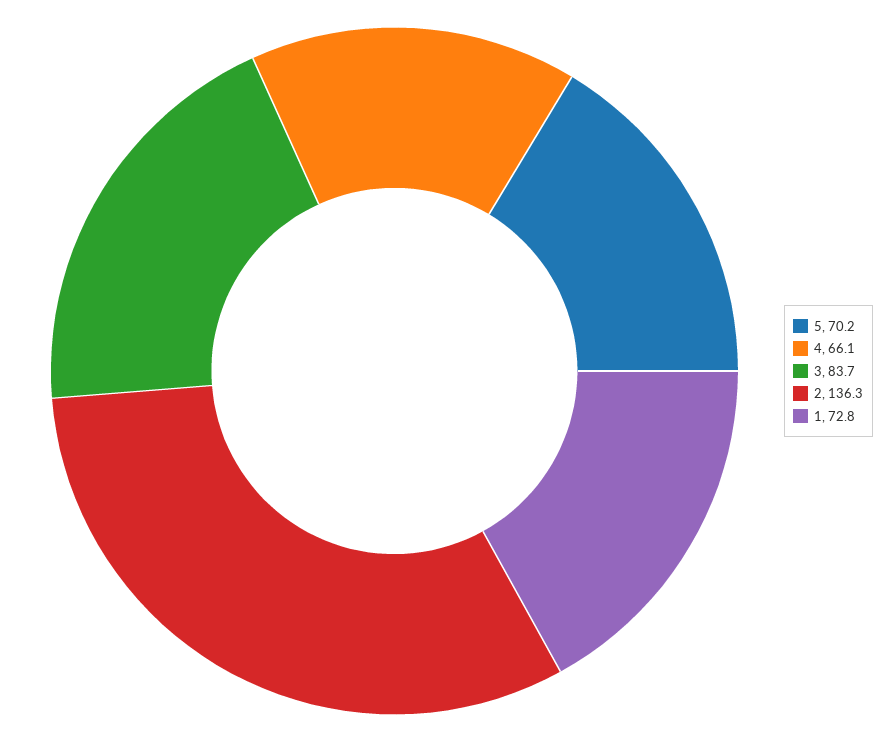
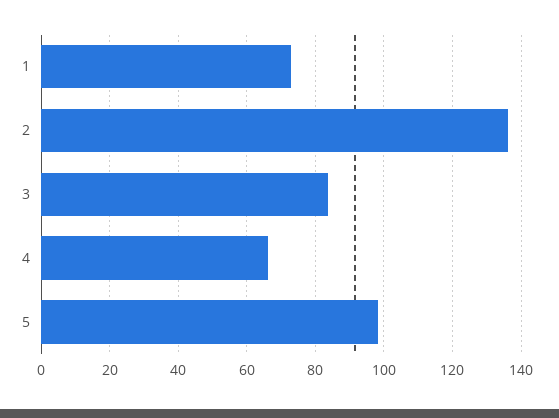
  {
-   "5": 70.2,
+   "5": 98,
    "4": 66.1,
    "3": 83.7,
    "2": 136.3,
    "1": 72.8
  }

